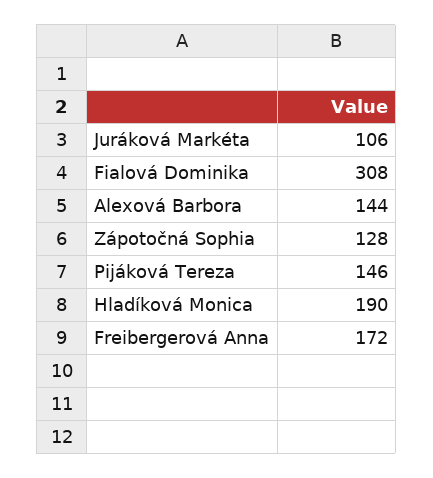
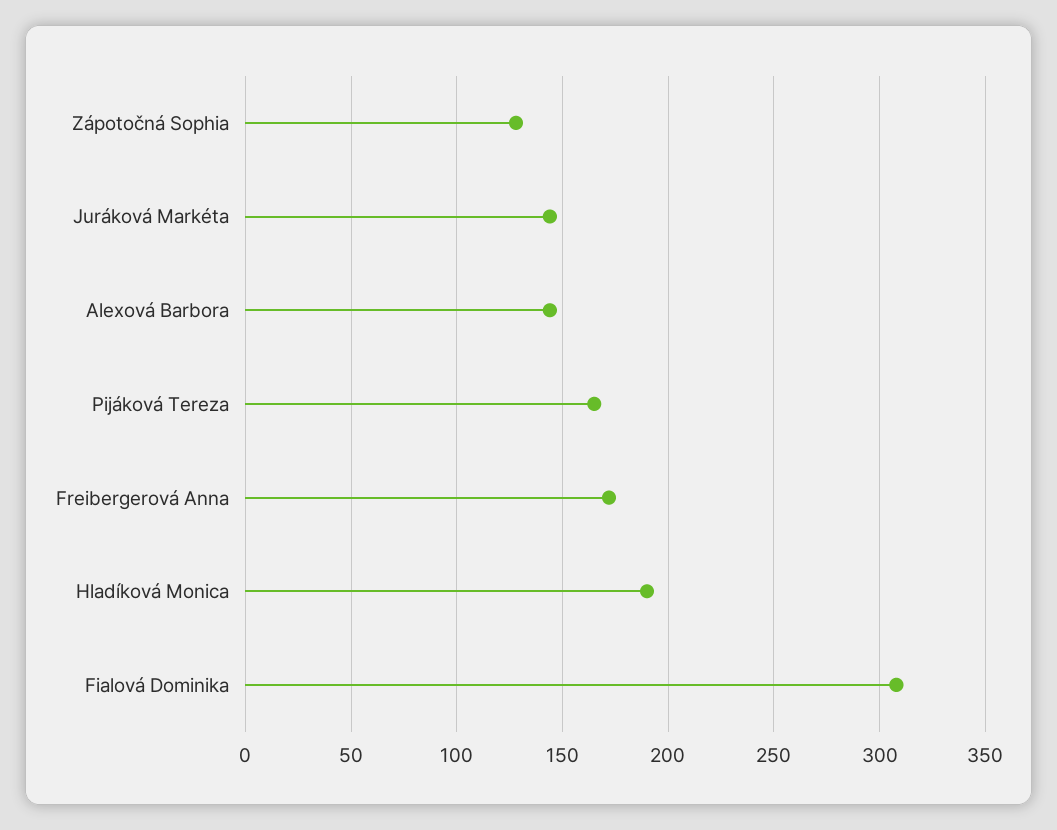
  {
-   "Juráková Markéta": 106,
+   "Juráková Markéta": 145,
    "Fialová Dominika": 308,
    "Alexová Barbora": 144,
    "Zápotočná Sophia": 128,
-   "Pijáková Tereza": 146,
+   "Pijáková Tereza": 165,
    "Hladíková Monica": 190,
    "Freibergerová Anna": 172
  }

